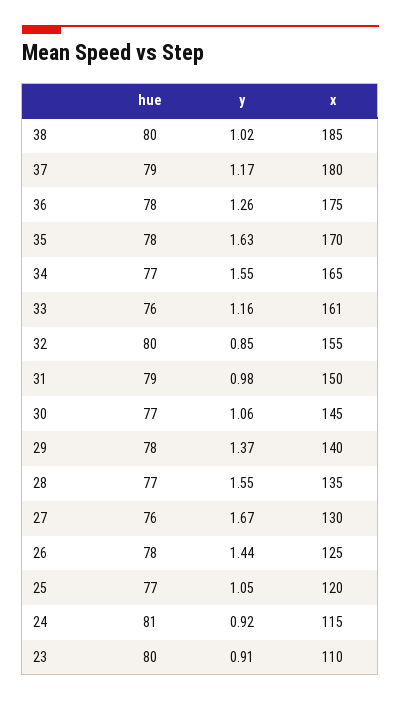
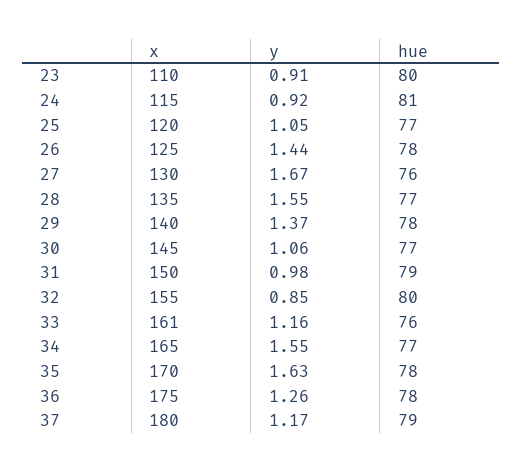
  {
    "hue": {
-     "38": 80,
      "37": 79,
      "36": 78,
      "35": 78,
      "34": 77,
      "33": 76,
      "32": 80,
      "31": 79,
      "30": 77,
      "29": 78,
      "28": 77,
      "27": 76,
      "26": 78,
      "25": 77,
      "24": 81,
      "23": 80
    },
    "y": {
-     "38": 1.02,
      "37": 1.17,
      "36": 1.26,
      "35": 1.63,
      "34": 1.55,
      "33": 1.16,
      "32": 0.85,
      "31": 0.98,
      "30": 1.06,
      "29": 1.37,
      "28": 1.55,
      "27": 1.67,
      "26": 1.44,
      "25": 1.05,
      "24": 0.92,
      "23": 0.91
    },
    "x": {
-     "38": 185,
      "37": 180,
      "36": 175,
      "35": 170,
      "34": 165,
      "33": 161,
      "32": 155,
      "31": 150,
      "30": 145,
      "29": 140,
      "28": 135,
      "27": 130,
      "26": 125,
      "25": 120,
      "24": 115,
      "23": 110
    }
  }

